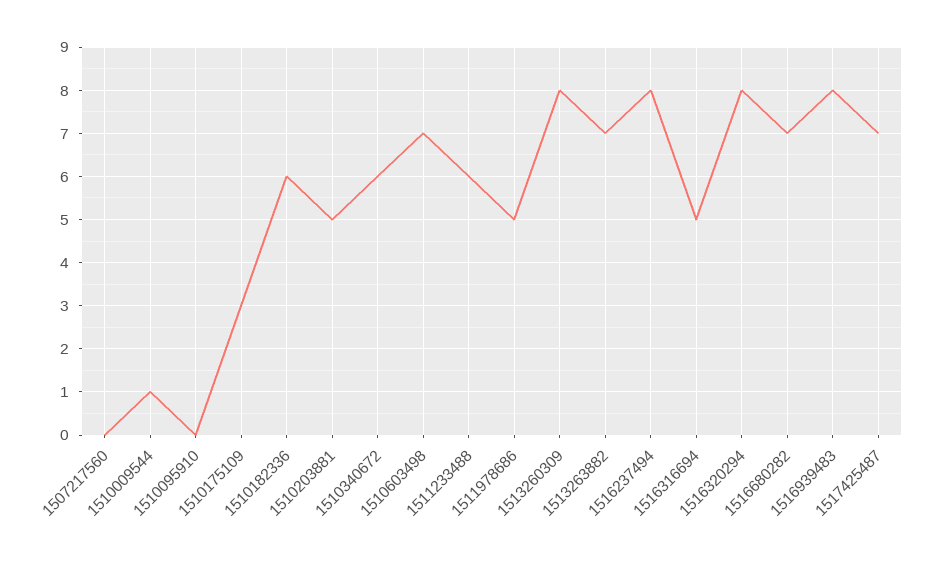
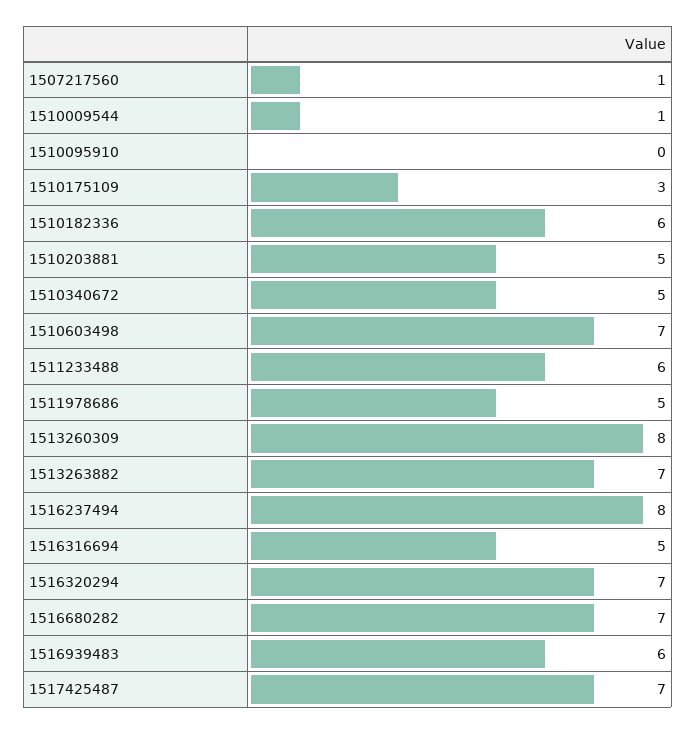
  {
-   "1507217560": 0,
+   "1507217560": 1,
    "1510009544": 1,
    "1510095910": 0,
    "1510175109": 3,
    "1510182336": 6,
    "1510203881": 5,
-   "1510340672": 6,
+   "1510340672": 5,
    "1510603498": 7,
    "1511233488": 6,
    "1511978686": 5,
    "1513260309": 8,
    "1513263882": 7,
    "1516237494": 8,
    "1516316694": 5,
-   "1516320294": 8,
+   "1516320294": 7,
    "1516680282": 7,
-   "1516939483": 8,
+   "1516939483": 6,
    "1517425487": 7
  }

